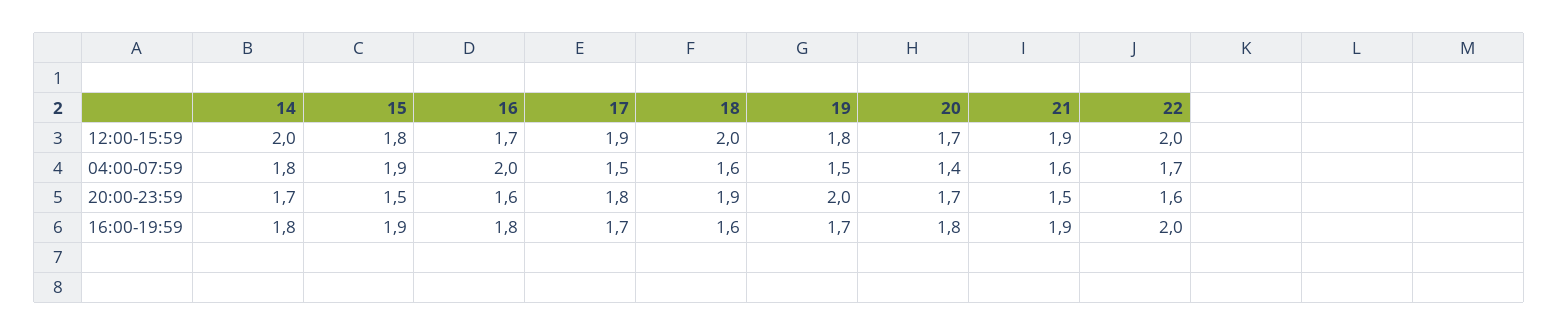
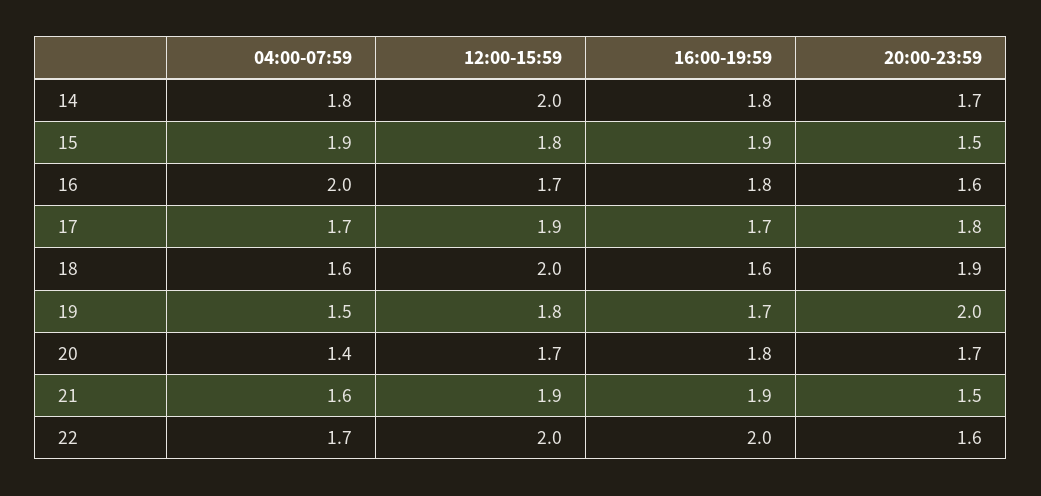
  {
    "14": {
      "12:00-15:59": 2,
      "04:00-07:59": 1.8,
      "20:00-23:59": 1.7,
      "16:00-19:59": 1.8
    },
    "15": {
      "12:00-15:59": 1.8,
      "04:00-07:59": 1.9,
      "20:00-23:59": 1.5,
      "16:00-19:59": 1.9
    },
    "16": {
      "12:00-15:59": 1.7,
      "04:00-07:59": 2,
      "20:00-23:59": 1.6,
      "16:00-19:59": 1.8
    },
    "17": {
      "12:00-15:59": 1.9,
-     "04:00-07:59": 1.5,
+     "04:00-07:59": 1.7,
      "20:00-23:59": 1.8,
      "16:00-19:59": 1.7
    },
    "18": {
      "12:00-15:59": 2,
      "04:00-07:59": 1.6,
      "20:00-23:59": 1.9,
      "16:00-19:59": 1.6
    },
    "19": {
      "12:00-15:59": 1.8,
      "04:00-07:59": 1.5,
      "20:00-23:59": 2,
      "16:00-19:59": 1.7
    },
    "20": {
      "12:00-15:59": 1.7,
      "04:00-07:59": 1.4,
      "20:00-23:59": 1.7,
      "16:00-19:59": 1.8
    },
    "21": {
      "12:00-15:59": 1.9,
      "04:00-07:59": 1.6,
      "20:00-23:59": 1.5,
      "16:00-19:59": 1.9
    },
    "22": {
      "12:00-15:59": 2,
      "04:00-07:59": 1.7,
      "20:00-23:59": 1.6,
      "16:00-19:59": 2
    }
  }

